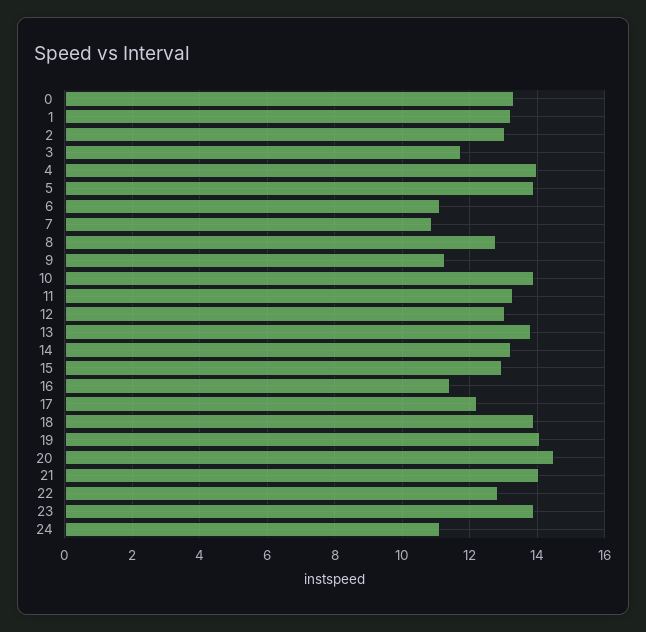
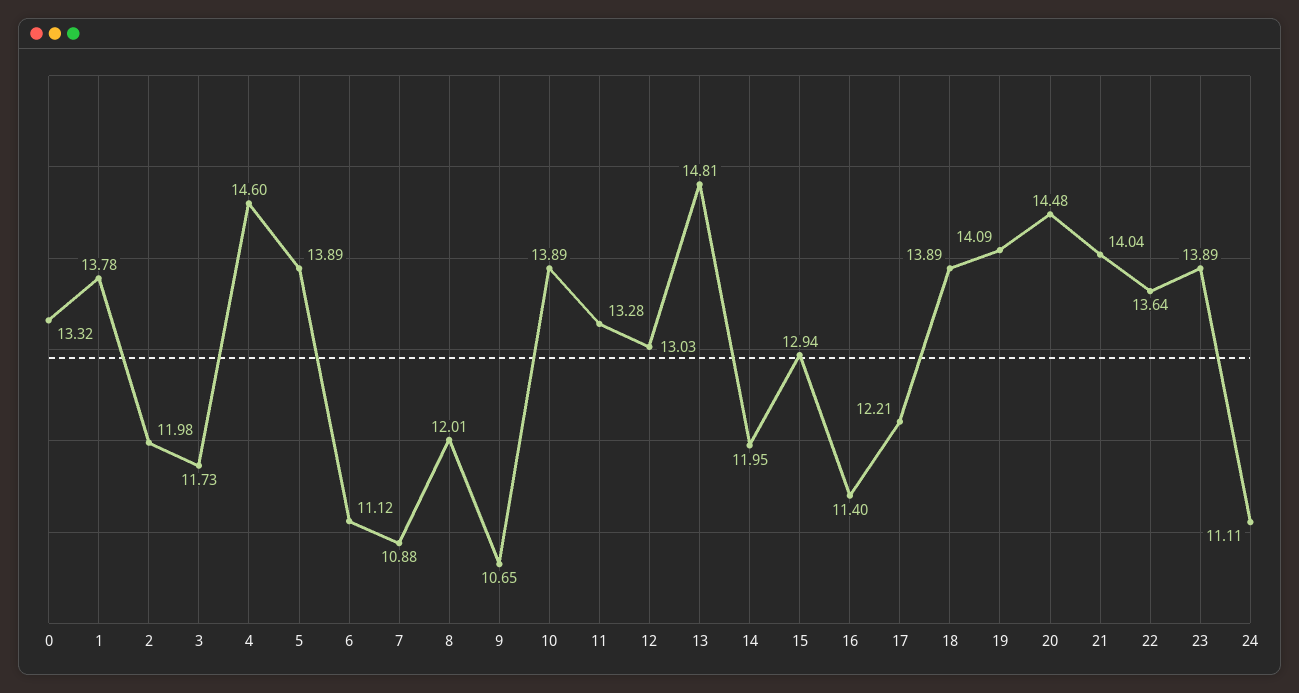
  {
    "0": 13.32,
-   "1": 13.2,
+   "1": 13.78,
-   "2": 13,
+   "2": 11.98,
    "3": 11.73,
-   "4": 14,
+   "4": 14.6,
    "5": 13.89,
    "6": 11.12,
    "7": 10.88,
-   "8": 12.8,
+   "8": 12.01,
-   "9": 11.2,
+   "9": 10.65,
    "10": 13.89,
    "11": 13.28,
    "12": 13.03,
-   "13": 13.8,
+   "13": 14.81,
-   "14": 13.2,
+   "14": 11.95,
    "15": 12.94,
    "16": 11.4,
    "17": 12.21,
    "18": 13.89,
    "19": 14.09,
    "20": 14.48,
    "21": 14.04,
-   "22": 12.8,
+   "22": 13.64,
    "23": 13.89,
    "24": 11.11
  }

